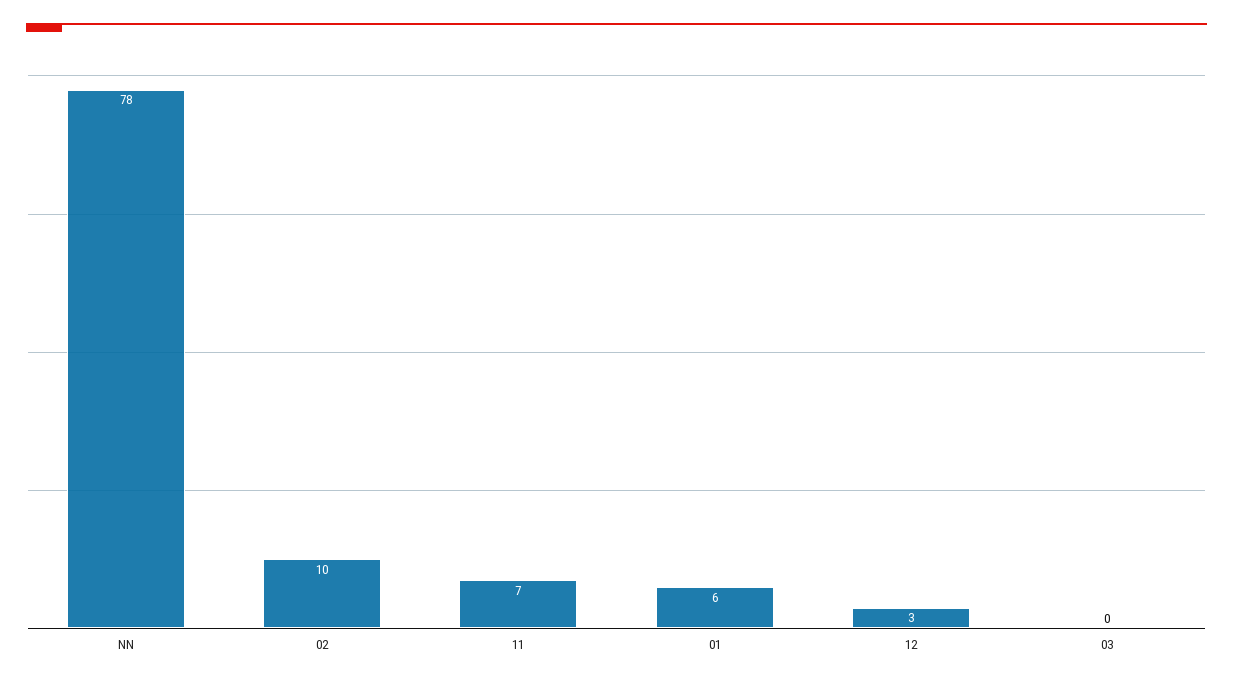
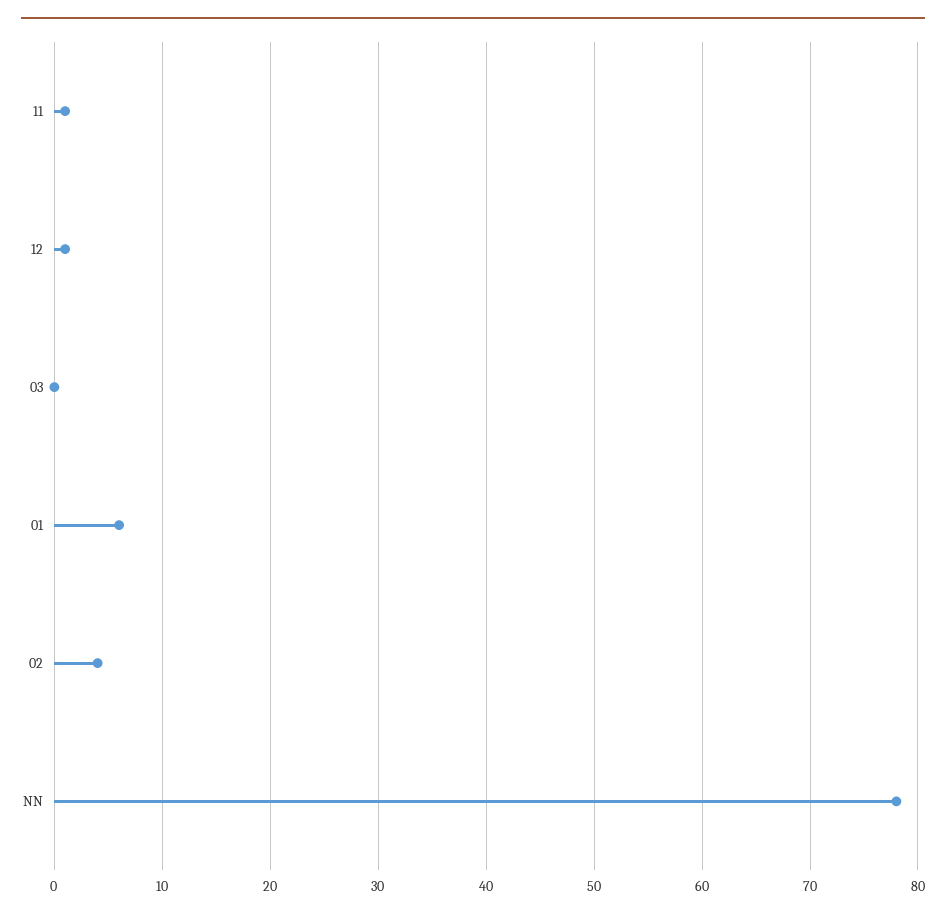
  {
    "NN": 78,
-   "02": 10,
+   "02": 4,
-   "11": 7,
+   "11": 1,
    "01": 6,
-   "12": 3,
+   "12": 1,
    "03": 0
  }

